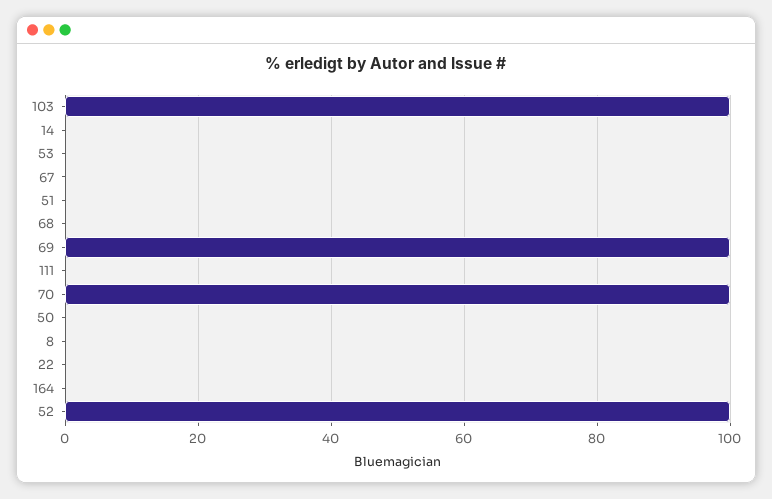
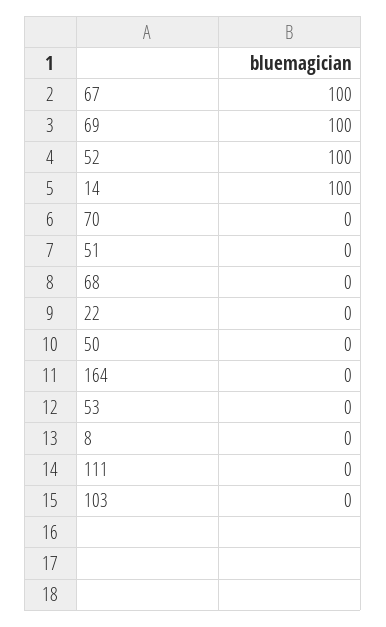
  {
-   "103": 100,
+   "103": 0,
-   "14": 0,
+   "14": 100,
    "53": 0,
-   "67": 0,
+   "67": 100,
    "51": 0,
    "68": 0,
    "69": 100,
    "111": 0,
-   "70": 100,
+   "70": 0,
    "50": 0,
    "8": 0,
    "22": 0,
    "164": 0,
    "52": 100
  }

